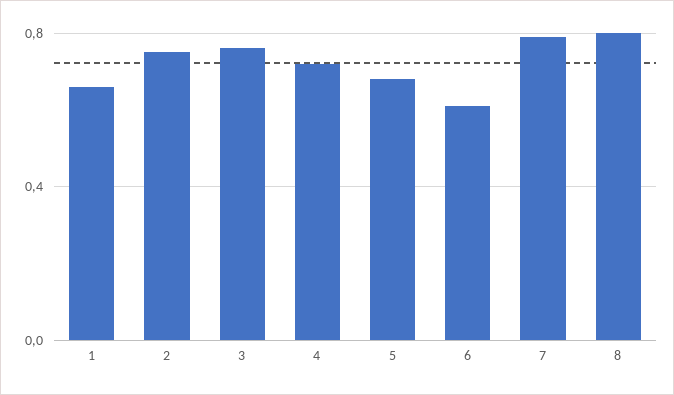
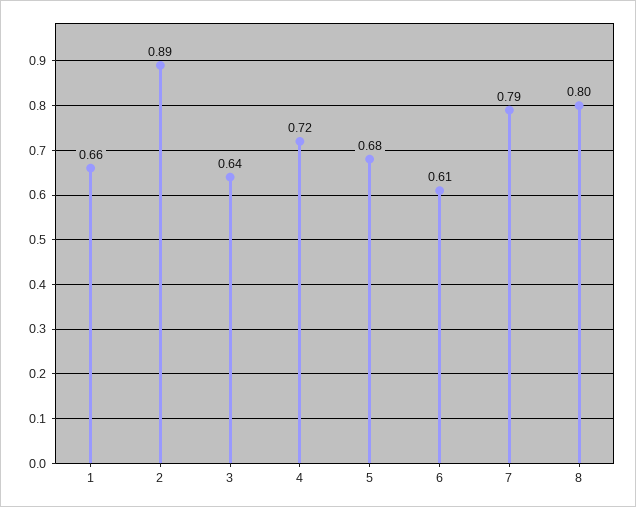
  {
    "1": 0.66,
-   "2": 0.75,
+   "2": 0.89,
-   "3": 0.75,
+   "3": 0.64,
    "4": 0.72,
    "5": 0.68,
    "6": 0.61,
    "7": 0.79,
    "8": 0.8
  }

